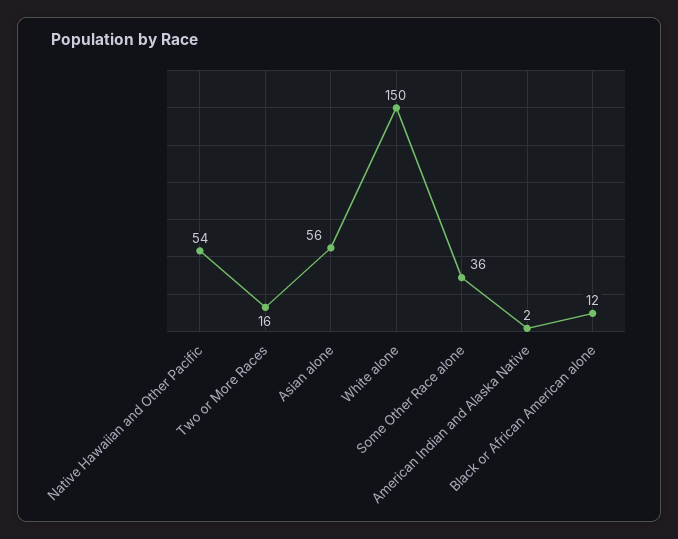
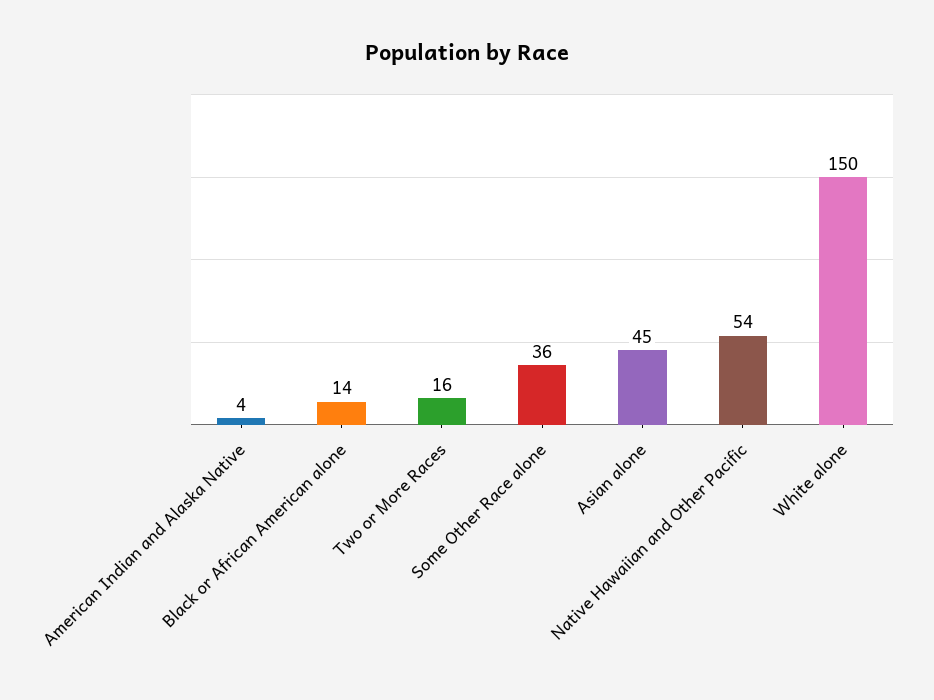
  {
    "Native Hawaiian and Other Pacific": 54,
    "Two or More Races": 16,
-   "Asian alone": 56,
+   "Asian alone": 45,
    "White alone": 150,
    "Some Other Race alone": 36,
-   "American Indian and Alaska Native": 2,
+   "American Indian and Alaska Native": 4,
-   "Black or African American alone": 12
+   "Black or African American alone": 14
  }

